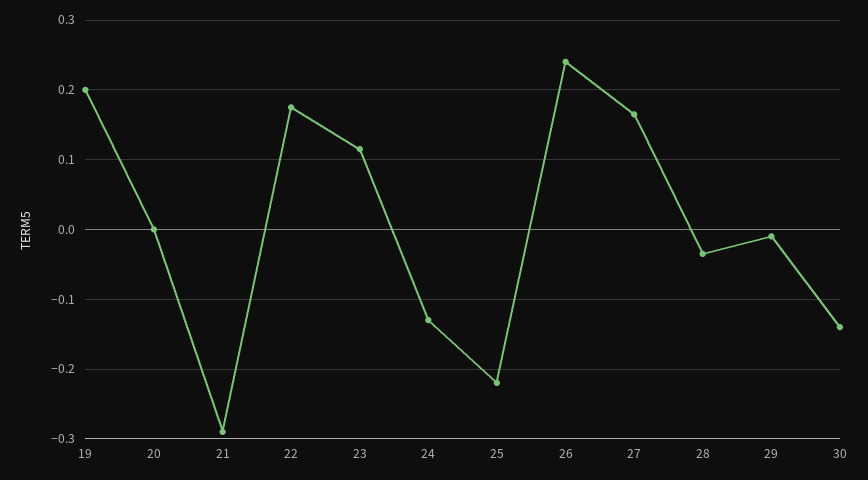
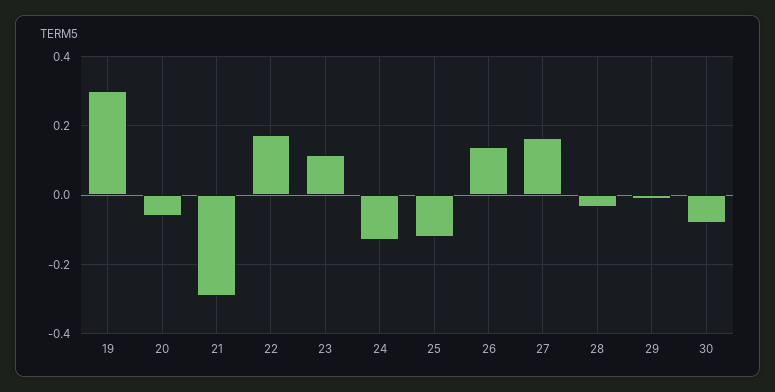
  {
-   "19": 0.2,
+   "19": 0.3,
-   "20": 0,
+   "20": -0.06,
    "21": -0.29,
    "22": 0.18,
    "23": 0.12,
    "24": -0.13,
-   "25": -0.22,
+   "25": -0.12,
-   "26": 0.24,
+   "26": 0.14,
    "27": 0.17,
    "28": -0.04,
    "29": -0.01,
-   "30": -0.14
+   "30": -0.08
  }

